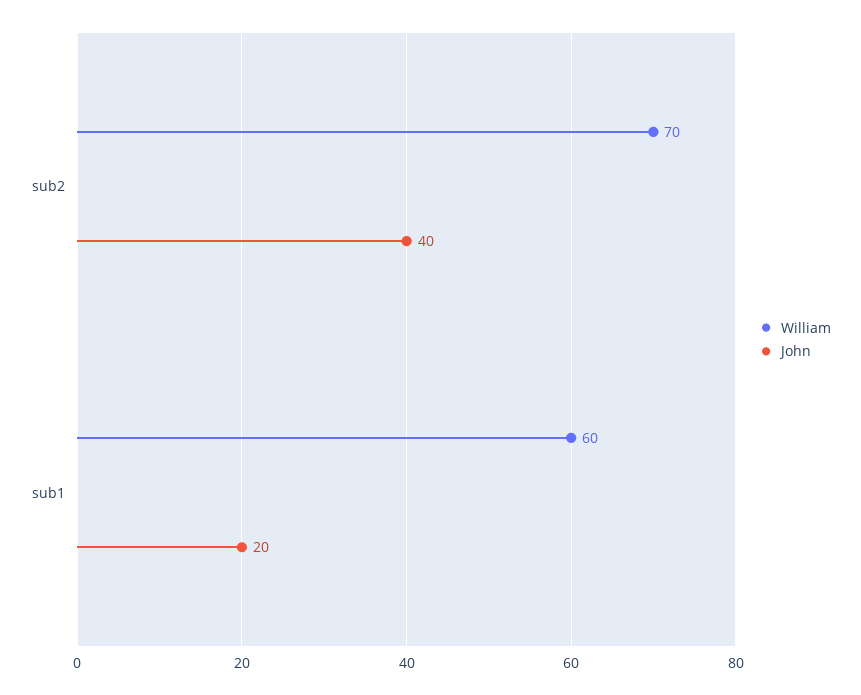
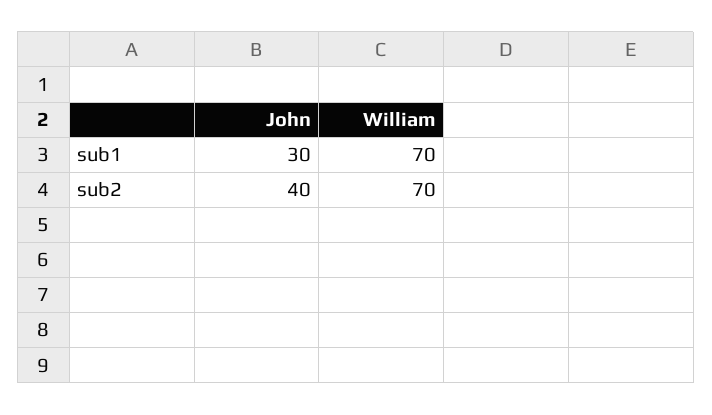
  {
    "William": {
      "sub2": 70,
-     "sub1": 60
+     "sub1": 70
    },
    "John": {
      "sub2": 40,
-     "sub1": 20
+     "sub1": 30
    }
  }

